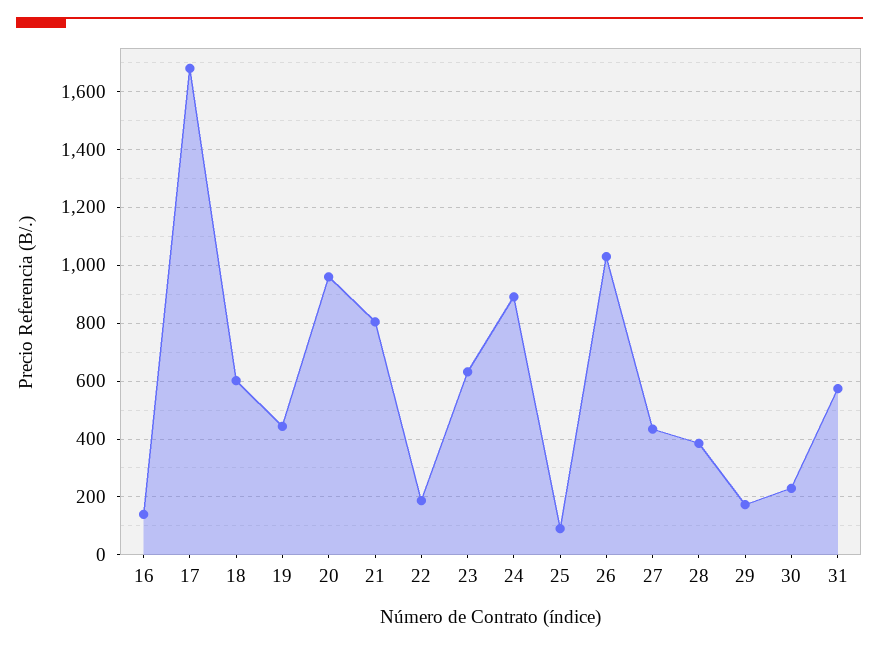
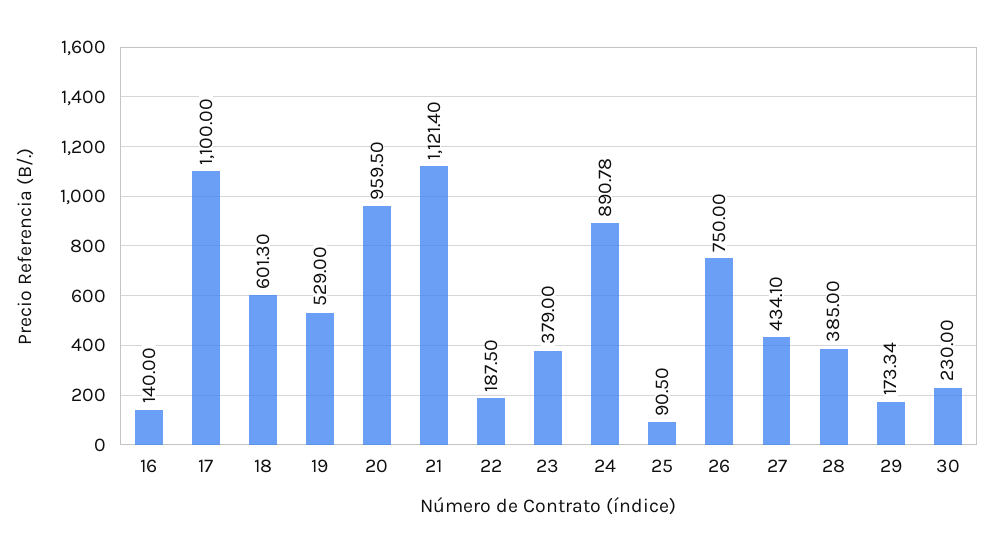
  {
    "16": 140,
-   "17": 1675,
+   "17": 1100,
    "18": 601.3,
-   "19": 450,
+   "19": 529,
    "20": 959.5,
-   "21": 800,
+   "21": 1121.4,
    "22": 187.5,
-   "23": 625,
+   "23": 379,
    "24": 890.78,
    "25": 90.5,
-   "26": 1025,
+   "26": 750,
    "27": 434.1,
    "28": 385,
    "29": 173.34,
-   "30": 230,
+   "30": 230
-   "31": 575
  }

